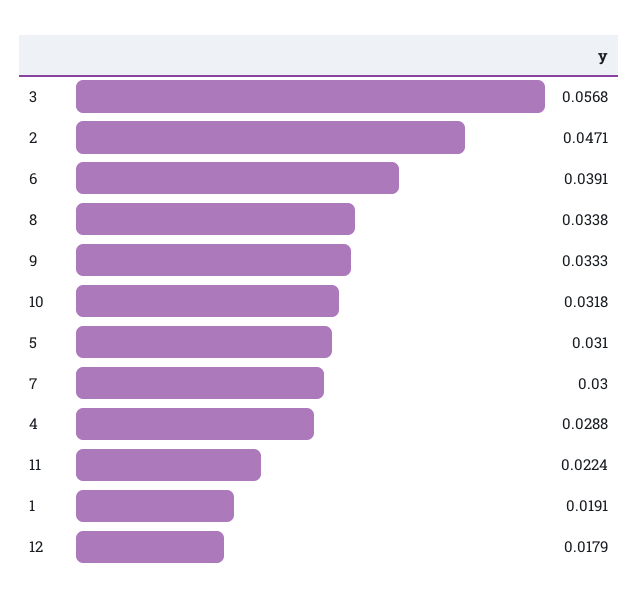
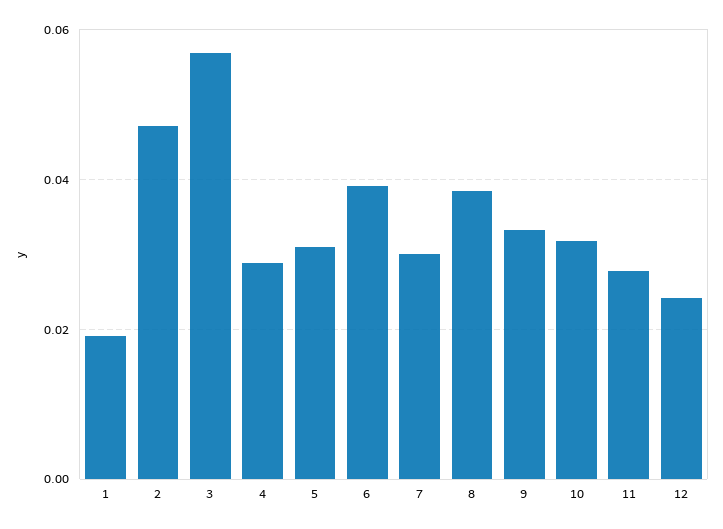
  {
    "3": 0.0568,
    "2": 0.0471,
    "6": 0.0391,
-   "8": 0.0338,
+   "8": 0.038,
    "9": 0.0333,
    "10": 0.0318,
    "5": 0.031,
    "7": 0.03,
    "4": 0.0288,
-   "11": 0.0224,
+   "11": 0.028,
    "1": 0.0191,
-   "12": 0.0179
+   "12": 0.024
  }

